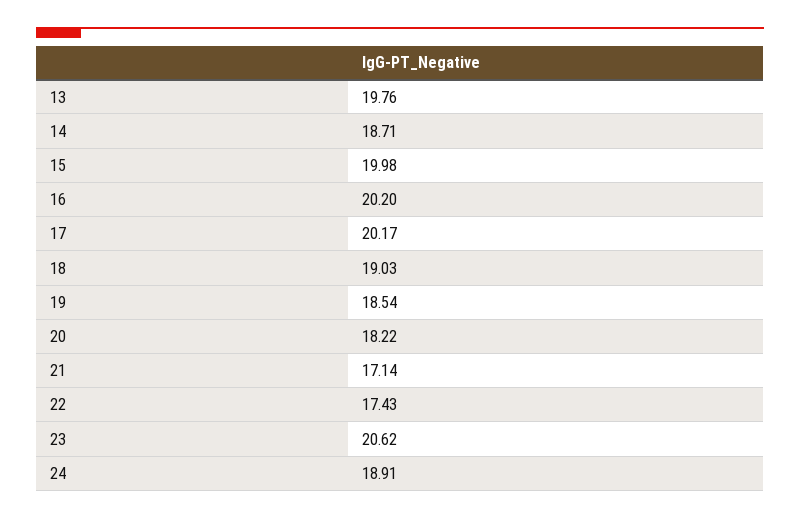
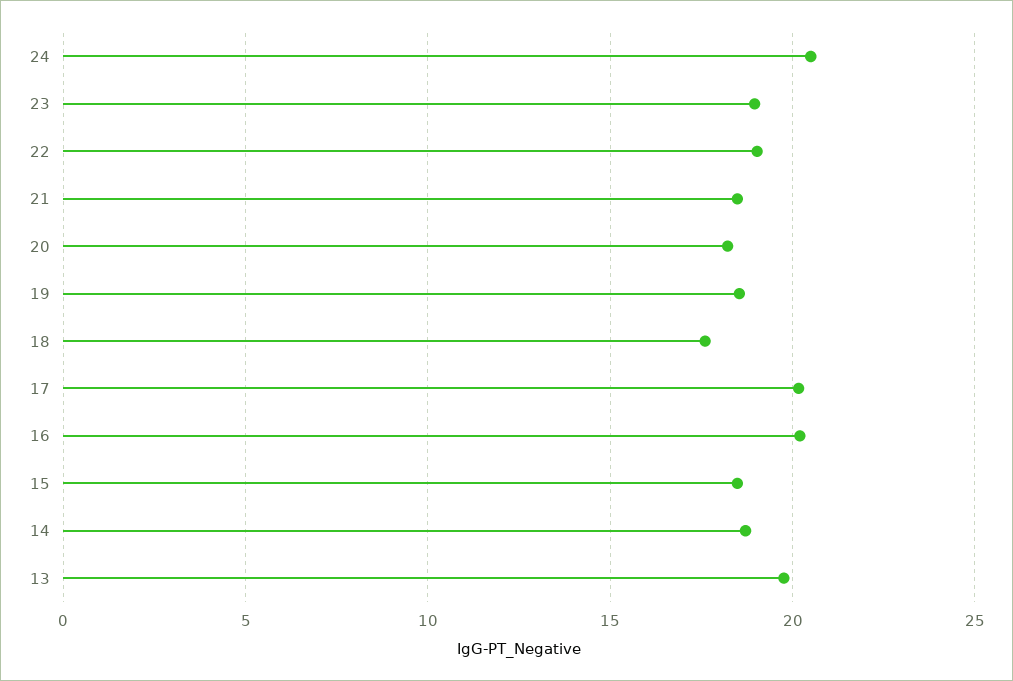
  {
    "13": 19.76,
    "14": 18.71,
-   "15": 19.98,
+   "15": 18.5,
    "16": 20.2,
    "17": 20.17,
-   "18": 19.03,
+   "18": 17.5,
    "19": 18.54,
    "20": 18.22,
-   "21": 17.14,
+   "21": 18.5,
-   "22": 17.43,
+   "22": 19,
-   "23": 20.62,
+   "23": 19,
-   "24": 18.91
+   "24": 20.5
  }

